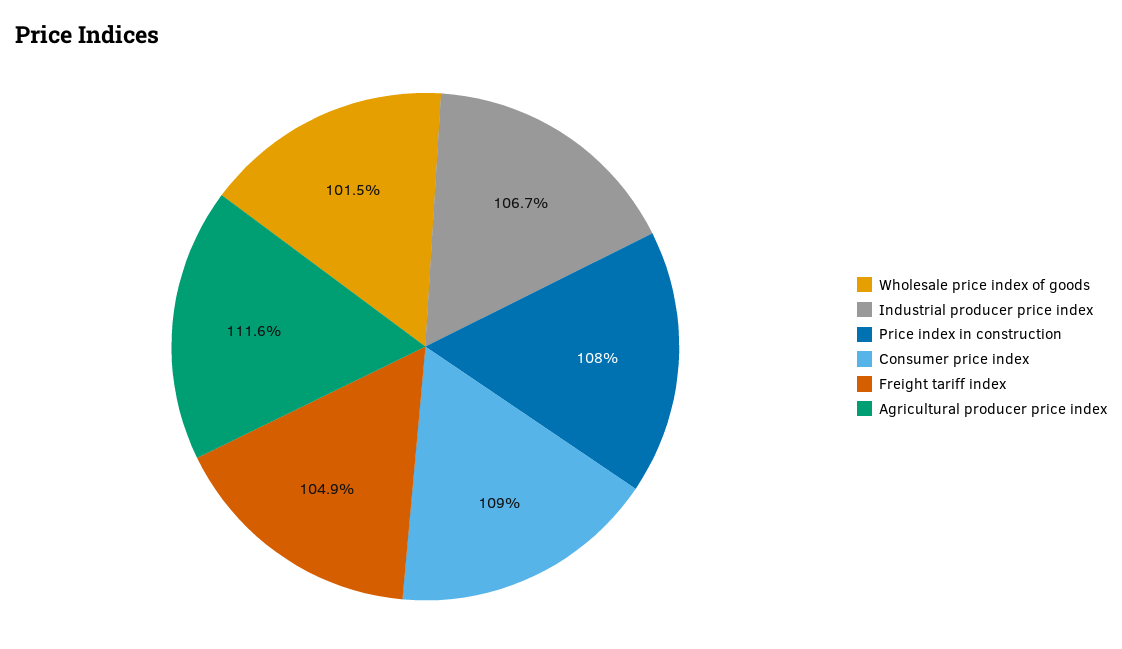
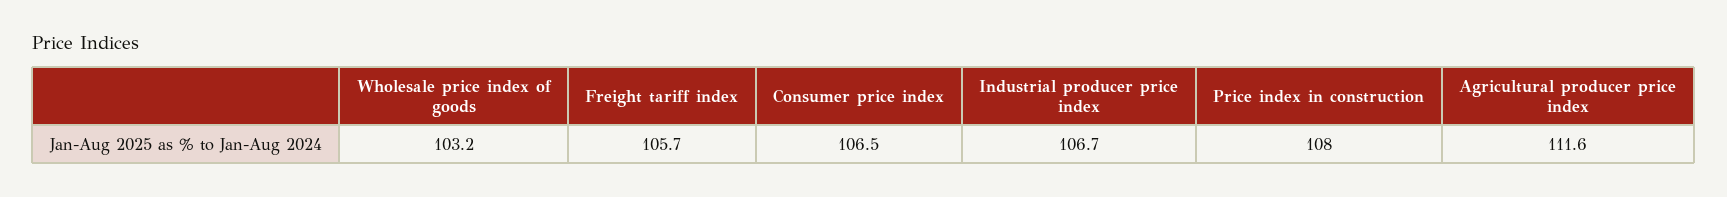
  {
-   "Wholesale price index of goods": 101.5,
+   "Wholesale price index of goods": 103.2,
    "Industrial producer price index": 106.7,
    "Price index in construction": 108,
-   "Consumer price index": 109,
+   "Consumer price index": 106.5,
-   "Freight tariff index": 104.9,
+   "Freight tariff index": 105.7,
    "Agricultural producer price index": 111.6
  }

